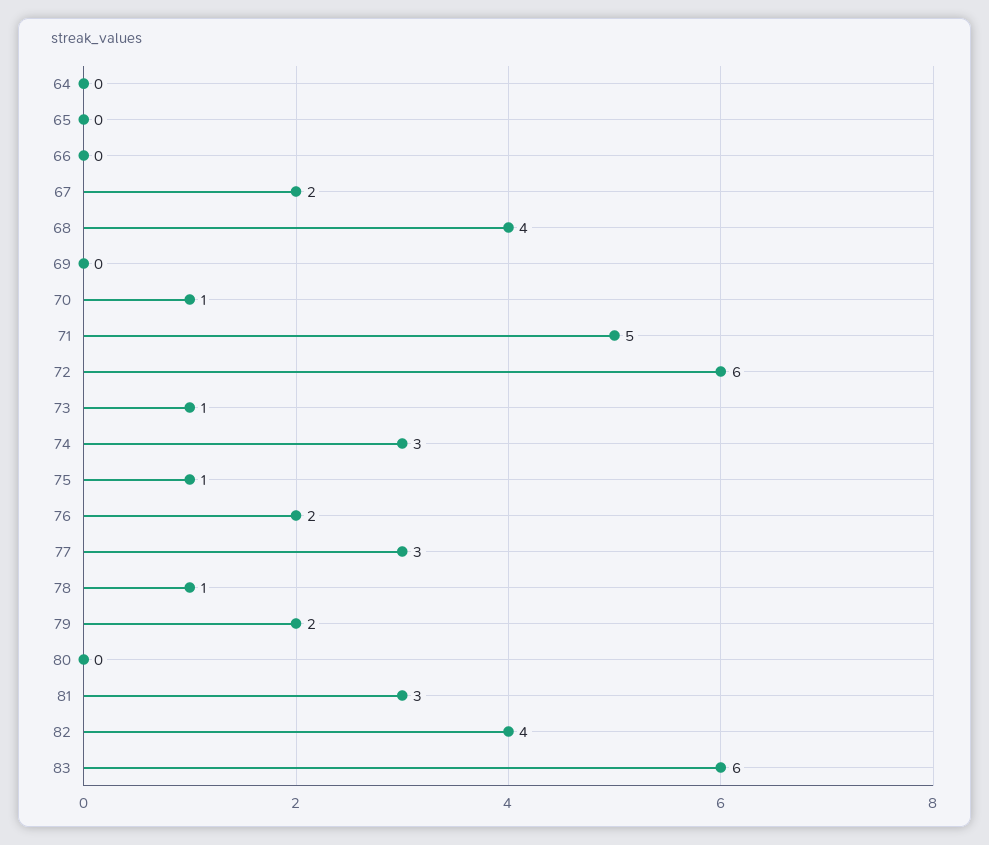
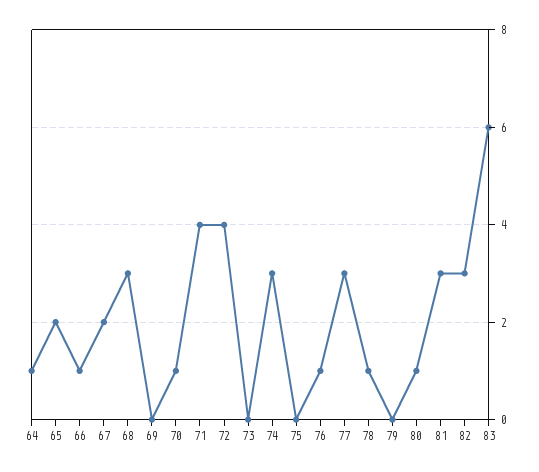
  {
-   "64": 0,
+   "64": 1,
-   "65": 0,
+   "65": 2,
-   "66": 0,
+   "66": 1,
    "67": 2,
-   "68": 4,
+   "68": 3,
    "69": 0,
    "70": 1,
-   "71": 5,
+   "71": 4,
-   "72": 6,
+   "72": 4,
-   "73": 1,
+   "73": 0,
    "74": 3,
-   "75": 1,
+   "75": 0,
-   "76": 2,
+   "76": 1,
    "77": 3,
    "78": 1,
-   "79": 2,
+   "79": 0,
-   "80": 0,
+   "80": 1,
    "81": 3,
-   "82": 4,
+   "82": 3,
    "83": 6
  }

